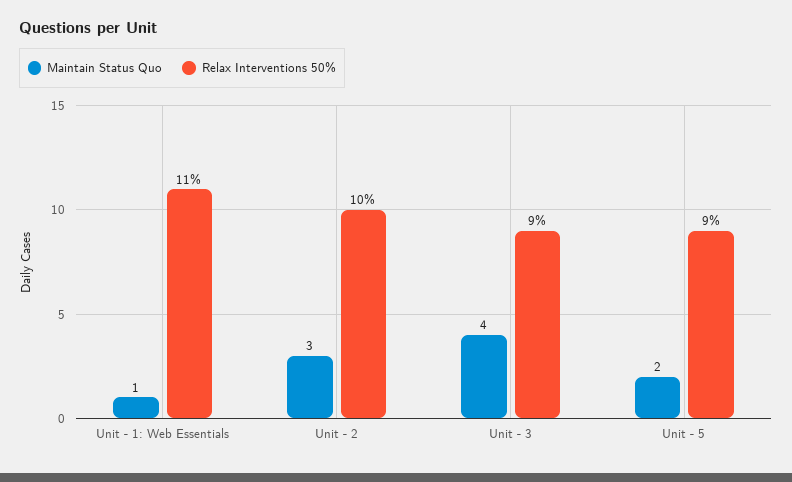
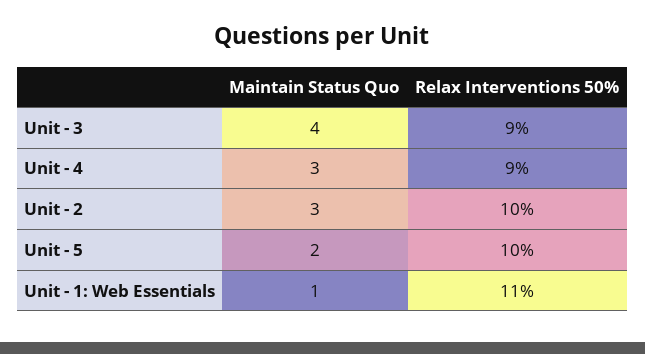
  {
    "Maintain Status Quo": {
      "Unit - 1: Web Essentials": 1,
      "Unit - 2": 3,
      "Unit - 3": 4,
-     "Unit - 5": 2
+     "Unit - 5": 2,
+     "Unit - 4": 3
    },
    "Relax Interventions 50%": {
      "Unit - 1: Web Essentials": 11,
      "Unit - 2": 10,
      "Unit - 3": 9,
-     "Unit - 5": 9
+     "Unit - 5": 10,
+     "Unit - 4": 9
    }
  }

